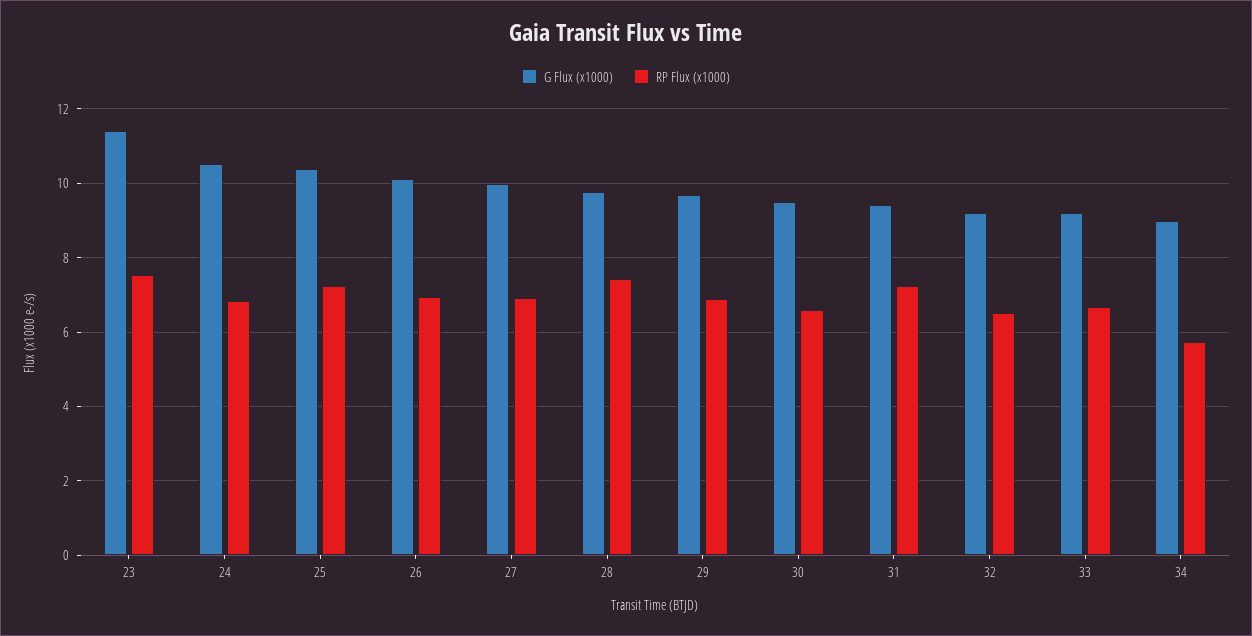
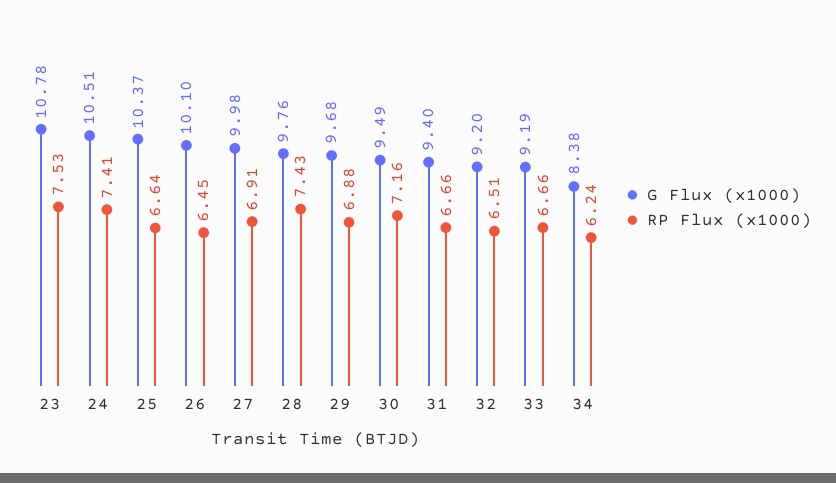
  {
    "G Flux (x1000)": {
-     "23": 11.4,
+     "23": 10.78,
      "24": 10.51,
      "25": 10.37,
      "26": 10.1,
      "27": 9.98,
      "28": 9.76,
      "29": 9.68,
      "30": 9.49,
      "31": 9.4,
      "32": 9.2,
      "33": 9.19,
-     "34": 9
+     "34": 8.38
    },
    "RP Flux (x1000)": {
      "23": 7.53,
-     "24": 6.8,
+     "24": 7.41,
-     "25": 7.2,
+     "25": 6.64,
-     "26": 7,
+     "26": 6.45,
      "27": 6.91,
      "28": 7.43,
      "29": 6.88,
-     "30": 6.6,
+     "30": 7.16,
-     "31": 7.2,
+     "31": 6.66,
      "32": 6.51,
      "33": 6.66,
-     "34": 5.8
+     "34": 6.24
    }
  }

